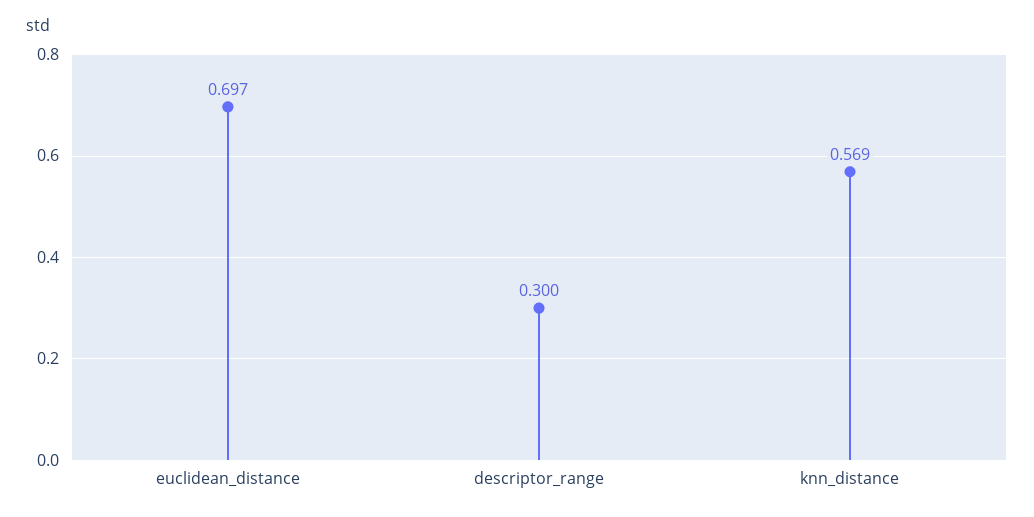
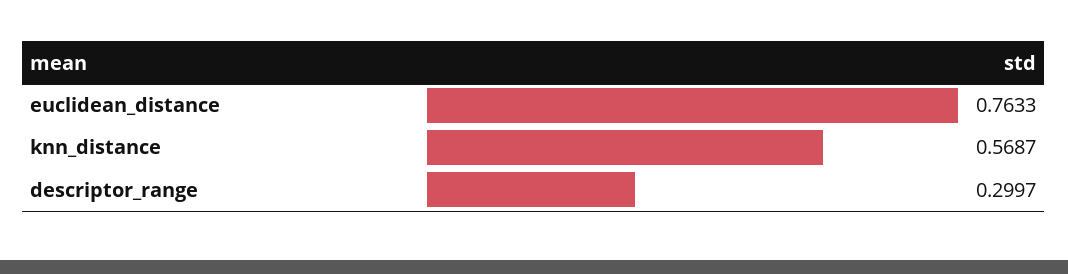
  {
-   "euclidean_distance": 0.697,
+   "euclidean_distance": 0.7633,
    "descriptor_range": 0.2997,
    "knn_distance": 0.5687
  }

